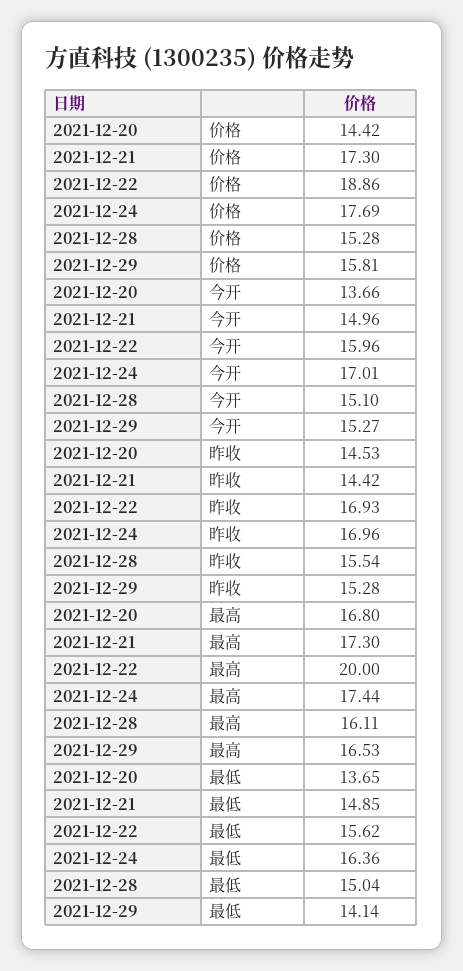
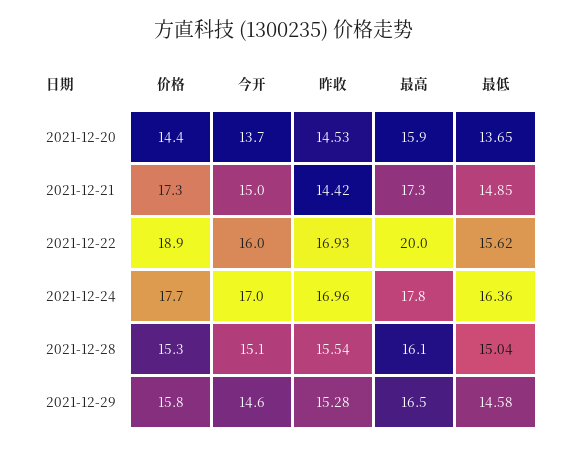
  {
    "2021-12-20": {
      "价格": 14.42,
      "今开": 13.66,
      "昨收": 14.53,
-     "最高": 16.8,
+     "最高": 15.9,
      "最低": 13.65
    },
    "2021-12-21": {
      "价格": 17.3,
      "今开": 14.96,
      "昨收": 14.42,
      "最高": 17.3,
      "最低": 14.85
    },
    "2021-12-22": {
      "价格": 18.86,
      "今开": 15.96,
      "昨收": 16.93,
      "最高": 20,
      "最低": 15.62
    },
    "2021-12-24": {
      "价格": 17.69,
      "今开": 17.01,
      "昨收": 16.96,
-     "最高": 17.44,
+     "最高": 17.8,
      "最低": 16.36
    },
    "2021-12-28": {
      "价格": 15.28,
      "今开": 15.1,
      "昨收": 15.54,
      "最高": 16.11,
      "最低": 15.04
    },
    "2021-12-29": {
      "价格": 15.81,
-     "今开": 15.27,
+     "今开": 14.6,
      "昨收": 15.28,
      "最高": 16.53,
-     "最低": 14.14
+     "最低": 14.58
    }
  }

